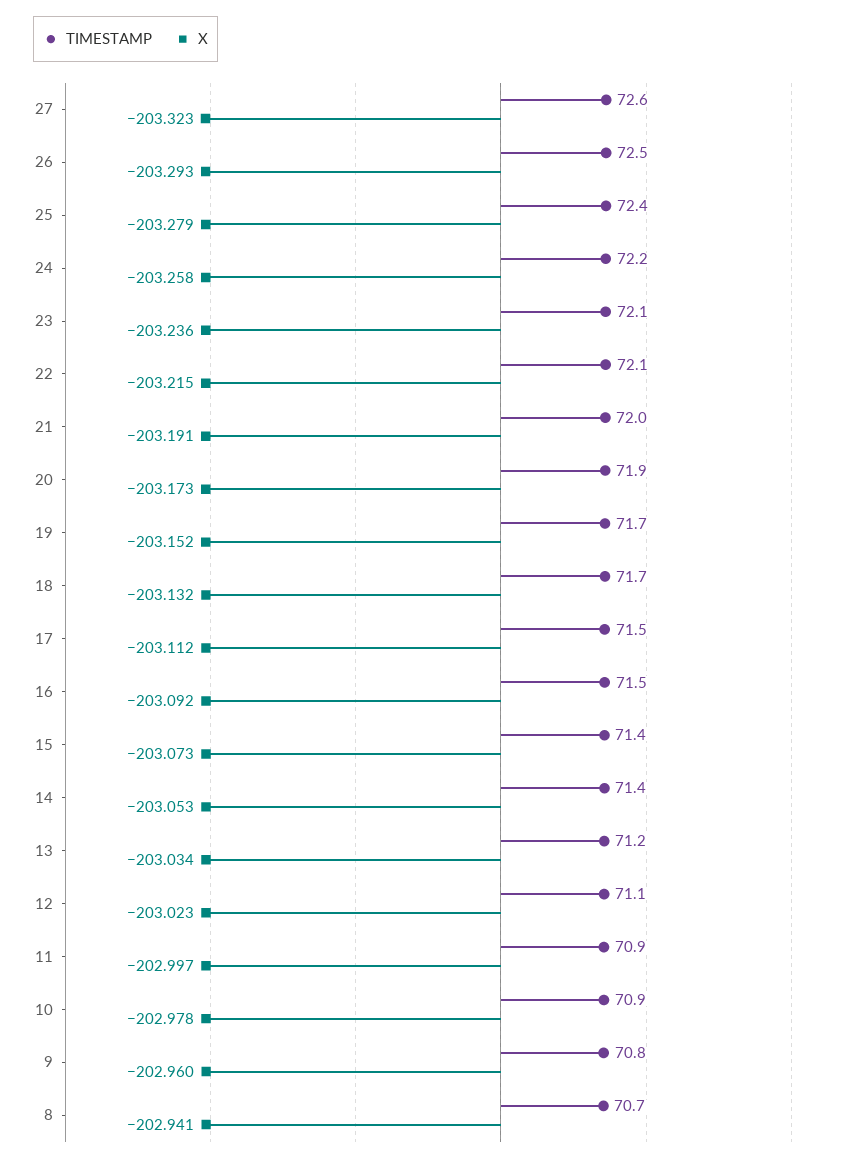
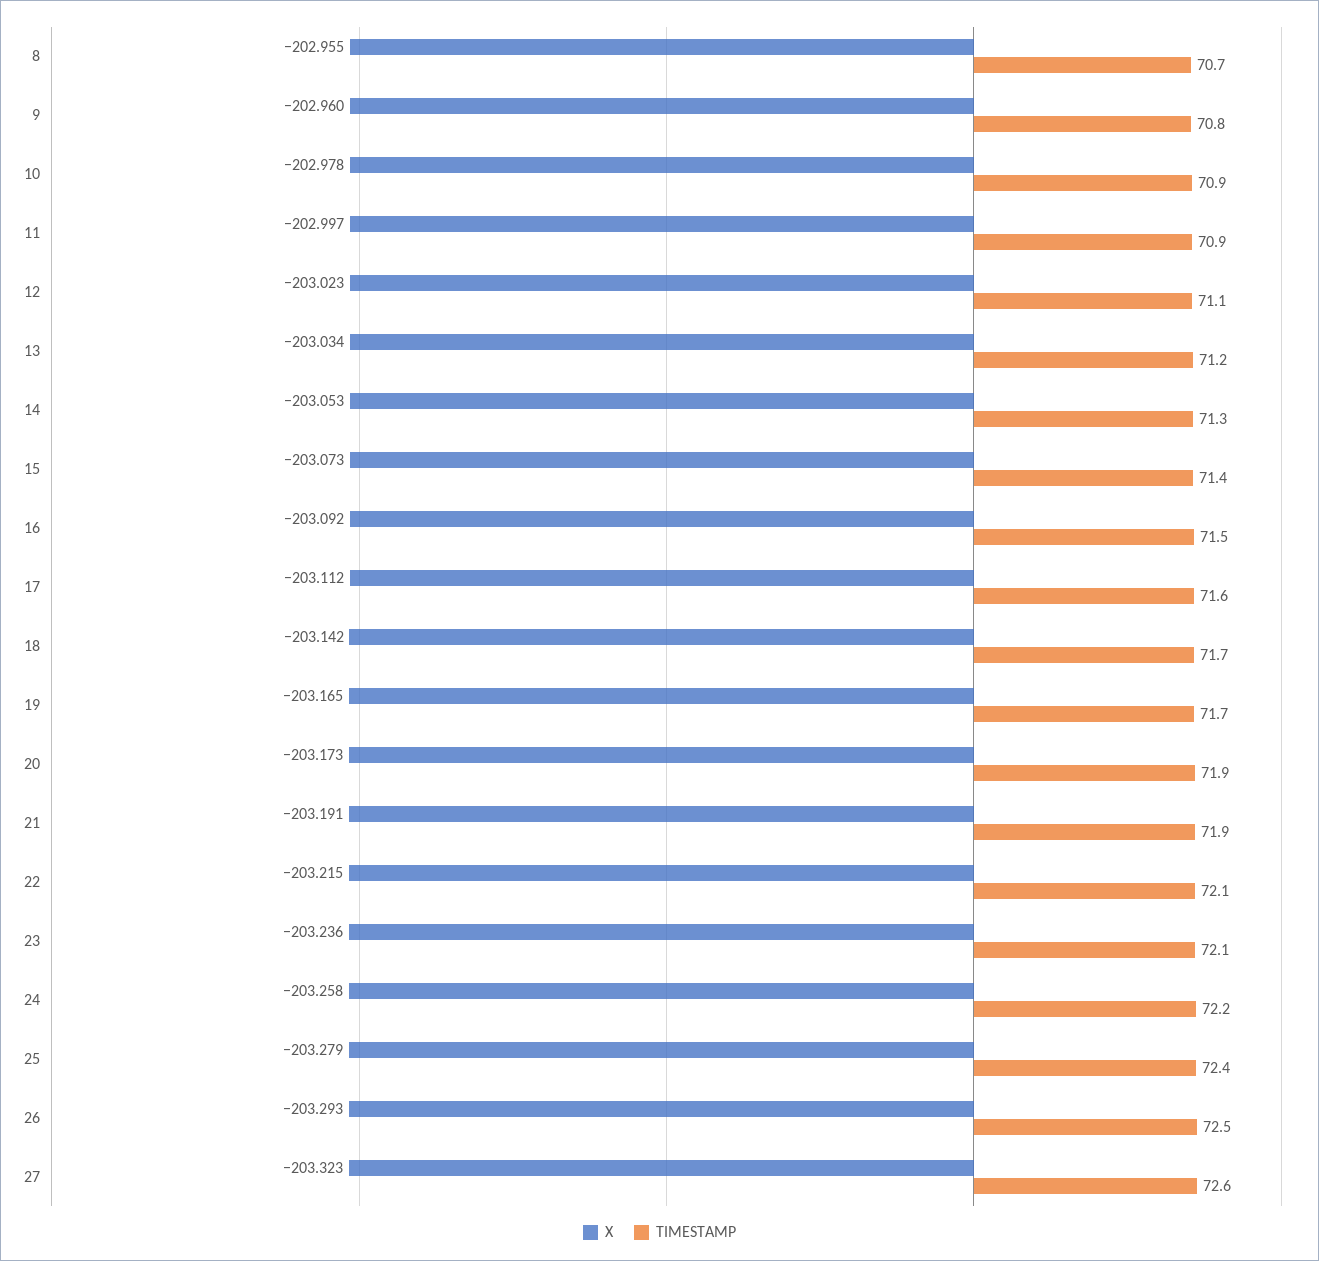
  {
    "TIMESTAMP": {
      "27": 72.6,
      "26": 72.5,
      "25": 72.4,
      "24": 72.2,
      "23": 72.1,
      "22": 72.1,
-     "21": 72,
+     "21": 71.9,
      "20": 71.9,
      "19": 71.7,
      "18": 71.7,
-     "17": 71.5,
+     "17": 71.6,
      "16": 71.5,
      "15": 71.4,
-     "14": 71.4,
+     "14": 71.3,
      "13": 71.2,
      "12": 71.1,
      "11": 70.9,
      "10": 70.9,
      "9": 70.8,
      "8": 70.7
    },
    "X": {
      "27": -203.323,
      "26": -203.293,
      "25": -203.279,
      "24": -203.258,
      "23": -203.236,
      "22": -203.215,
      "21": -203.191,
      "20": -203.173,
-     "19": -203.152,
+     "19": -203.165,
-     "18": -203.132,
+     "18": -203.142,
      "17": -203.112,
      "16": -203.092,
      "15": -203.073,
      "14": -203.053,
      "13": -203.034,
      "12": -203.023,
      "11": -202.997,
      "10": -202.978,
      "9": -202.96,
-     "8": -202.941
+     "8": -202.955
    }
  }

